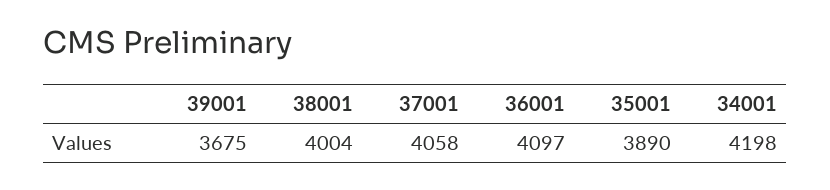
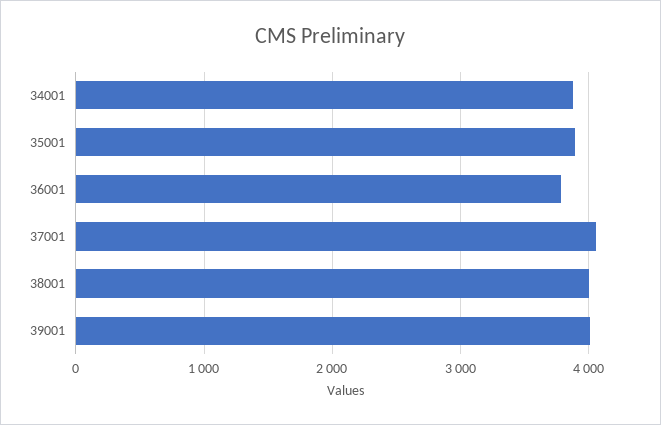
  {
-   "39001": 3675,
+   "39001": 4000,
    "38001": 4004,
    "37001": 4058,
-   "36001": 4097,
+   "36001": 3800,
    "35001": 3890,
-   "34001": 4198
+   "34001": 3900
  }

